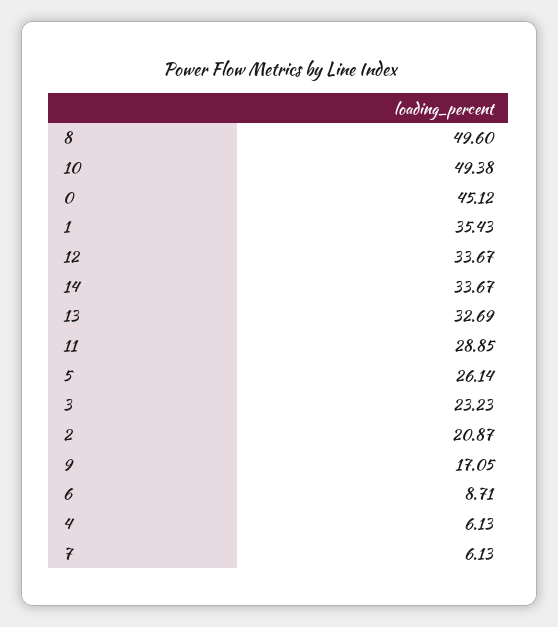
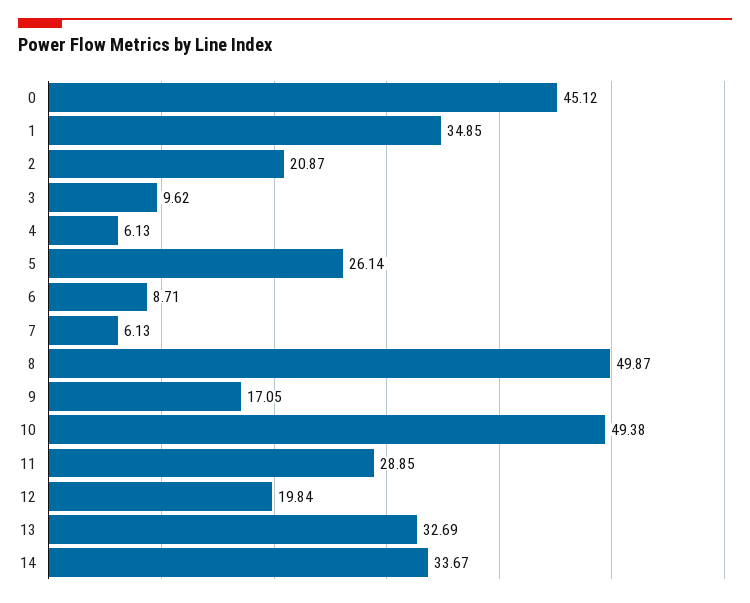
  {
-   "8": 49.6,
+   "8": 49.87,
    "10": 49.38,
    "0": 45.12,
-   "1": 35.43,
+   "1": 34.85,
-   "12": 33.67,
+   "12": 19.84,
    "14": 33.67,
    "13": 32.69,
    "11": 28.85,
    "5": 26.14,
-   "3": 23.23,
+   "3": 9.62,
    "2": 20.87,
    "9": 17.05,
    "6": 8.71,
    "4": 6.13,
    "7": 6.13
  }

